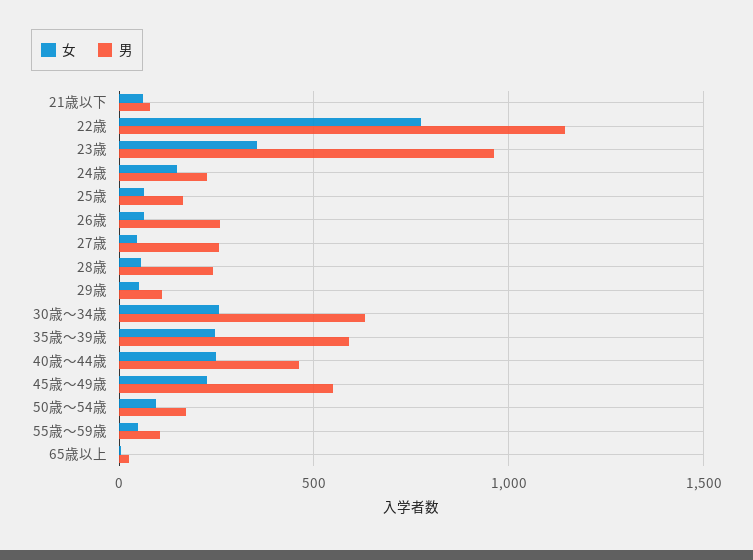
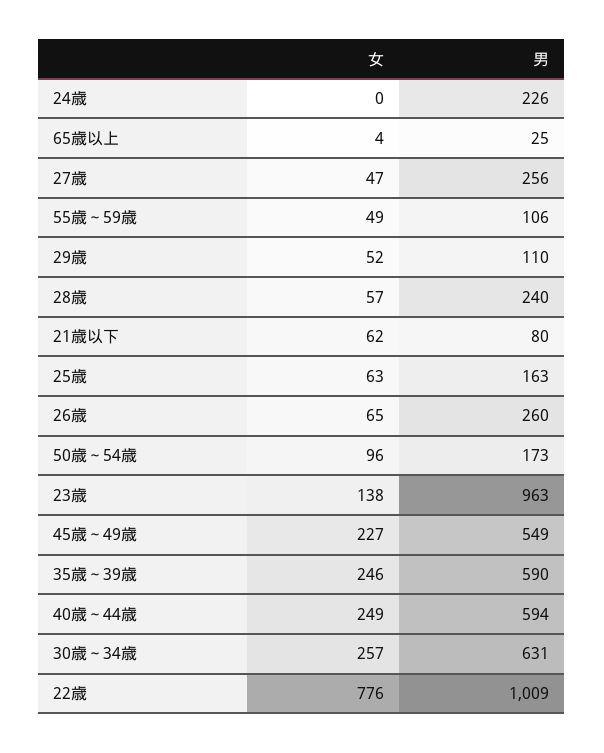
  {
    "女": {
      "21歳以下": 62,
      "22歳": 776,
-     "23歳": 350,
+     "23歳": 138,
-     "24歳": 150,
+     "24歳": 0,
      "25歳": 63,
      "26歳": 65,
      "27歳": 47,
      "28歳": 57,
      "29歳": 52,
      "30歳～34歳": 257,
      "35歳～39歳": 246,
      "40歳～44歳": 249,
      "45歳～49歳": 227,
      "50歳～54歳": 96,
      "55歳～59歳": 49,
      "65歳以上": 4
    },
    "男": {
      "21歳以下": 80,
-     "22歳": 1150,
+     "22歳": 1009,
      "23歳": 963,
      "24歳": 226,
      "25歳": 163,
      "26歳": 260,
      "27歳": 256,
      "28歳": 240,
      "29歳": 110,
      "30歳～34歳": 631,
      "35歳～39歳": 590,
-     "40歳～44歳": 450,
+     "40歳～44歳": 594,
      "45歳～49歳": 549,
      "50歳～54歳": 173,
      "55歳～59歳": 106,
      "65歳以上": 25
    }
  }

